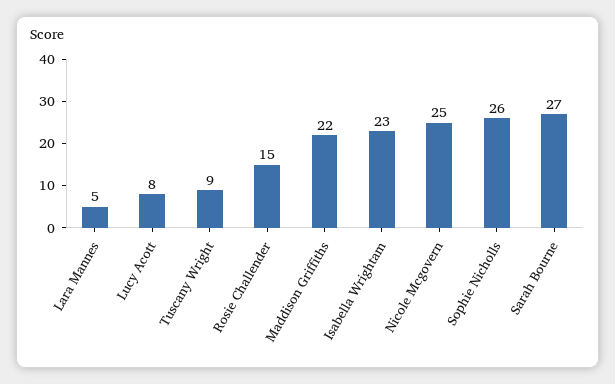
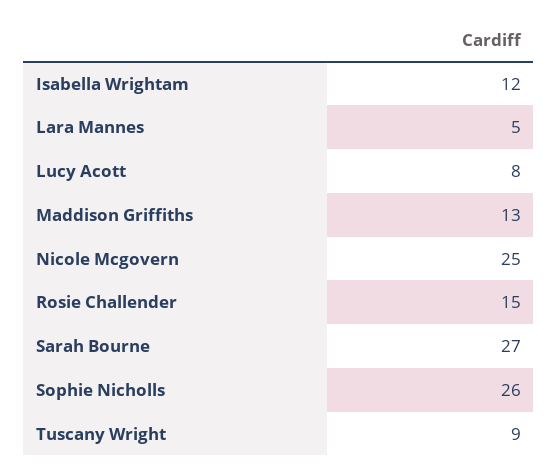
  {
    "Lara Mannes": 5,
    "Lucy Acott": 8,
    "Tuscany Wright": 9,
    "Rosie Challender": 15,
-   "Maddison Griffiths": 22,
+   "Maddison Griffiths": 13,
-   "Isabella Wrightam": 23,
+   "Isabella Wrightam": 12,
    "Nicole Mcgovern": 25,
    "Sophie Nicholls": 26,
    "Sarah Bourne": 27
  }

